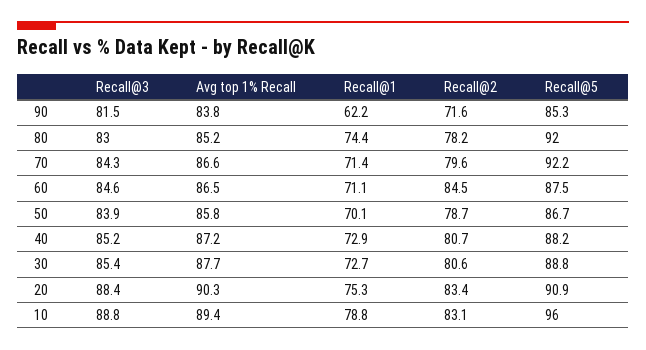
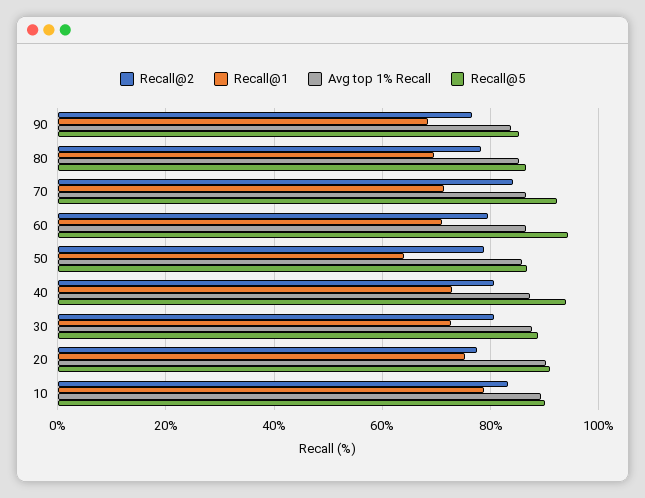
  {
-   "Recall@3": {
-     "90": 81.5,
-     "80": 83,
-     "70": 84.3,
-     "60": 84.6,
-     "50": 83.9,
-     "40": 85.2,
-     "30": 85.4,
-     "20": 88.4,
-     "10": 88.8
-   },
    "Avg top 1% Recall": {
      "90": 83.8,
      "80": 85.2,
      "70": 86.6,
      "60": 86.5,
      "50": 85.8,
      "40": 87.2,
      "30": 87.7,
      "20": 90.3,
      "10": 89.4
    },
    "Recall@1": {
-     "90": 62.2,
+     "90": 68,
-     "80": 74.4,
+     "80": 70,
      "70": 71.4,
      "60": 71.1,
-     "50": 70.1,
+     "50": 64,
      "40": 72.9,
      "30": 72.7,
      "20": 75.3,
      "10": 78.8
    },
    "Recall@2": {
-     "90": 71.6,
+     "90": 76,
      "80": 78.2,
-     "70": 79.6,
+     "70": 84,
-     "60": 84.5,
+     "60": 80,
      "50": 78.7,
      "40": 80.7,
      "30": 80.6,
-     "20": 83.4,
+     "20": 78,
      "10": 83.1
    },
    "Recall@5": {
      "90": 85.3,
-     "80": 92,
+     "80": 86,
      "70": 92.2,
-     "60": 87.5,
+     "60": 94,
      "50": 86.7,
-     "40": 88.2,
+     "40": 94,
      "30": 88.8,
      "20": 90.9,
-     "10": 96
+     "10": 90
    }
  }

